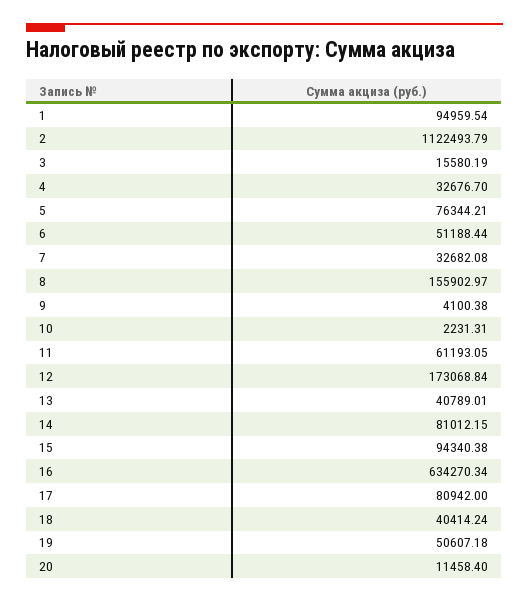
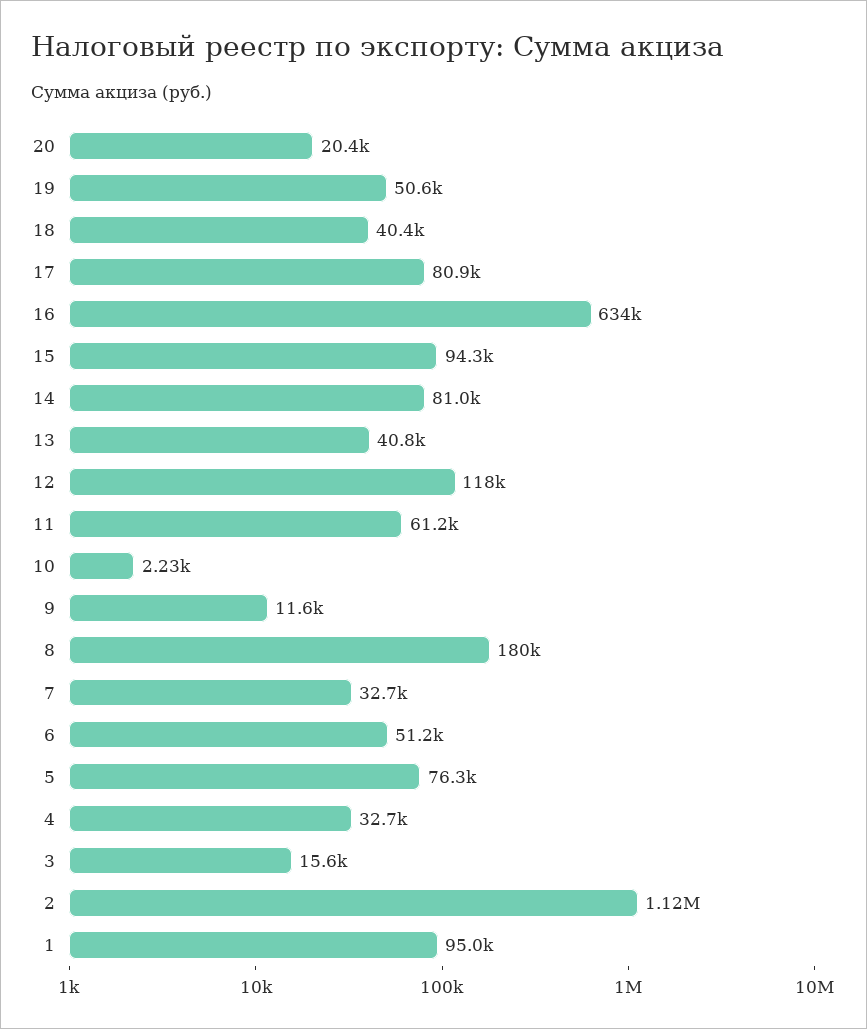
  {
    "1": 94959.54,
    "2": 1122493.79,
    "3": 15580.19,
    "4": 32676.7,
    "5": 76344.21,
    "6": 51188.44,
    "7": 32682.08,
-   "8": 155902.97,
+   "8": 180000,
-   "9": 4100.38,
+   "9": 11600,
    "10": 2231.31,
    "11": 61193.05,
-   "12": 173068.84,
+   "12": 118000,
    "13": 40789.01,
    "14": 81012.15,
    "15": 94340.38,
    "16": 634270.34,
    "17": 80942,
    "18": 40414.24,
    "19": 50607.18,
-   "20": 11458.4
+   "20": 20400
  }

